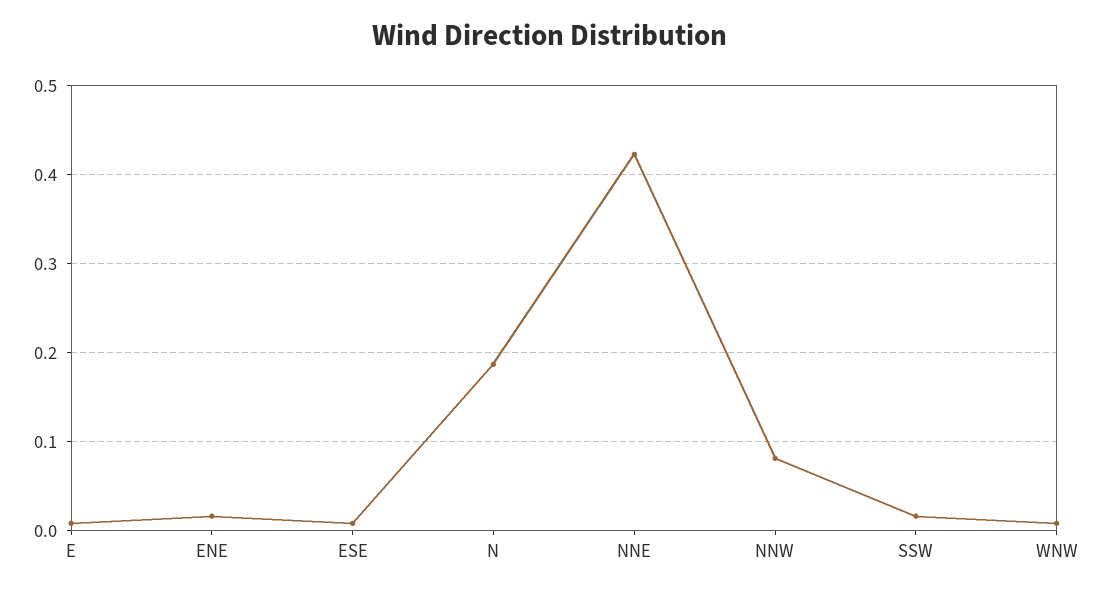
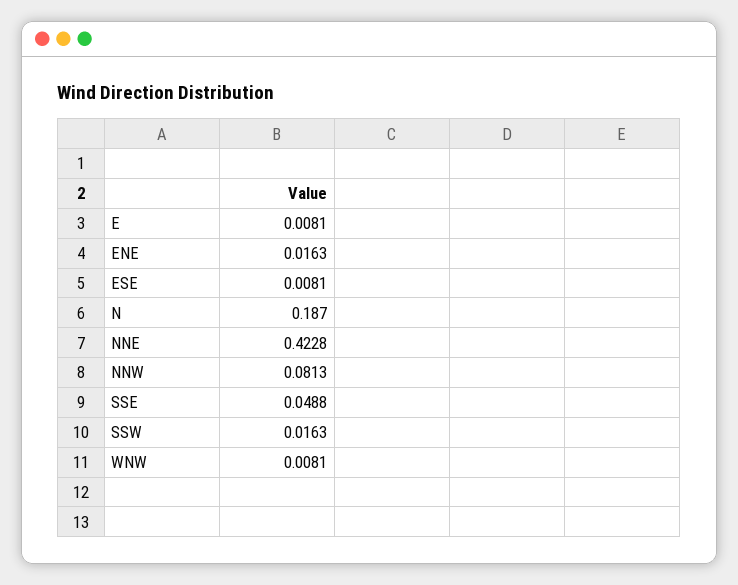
  {
    "E": 0.0081,
    "ENE": 0.0163,
    "ESE": 0.0081,
    "N": 0.187,
    "NNE": 0.4228,
    "NNW": 0.0813,
    "SSW": 0.0163,
-   "WNW": 0.0081
+   "WNW": 0.0081,
+   "SSE": 0.0488
  }

